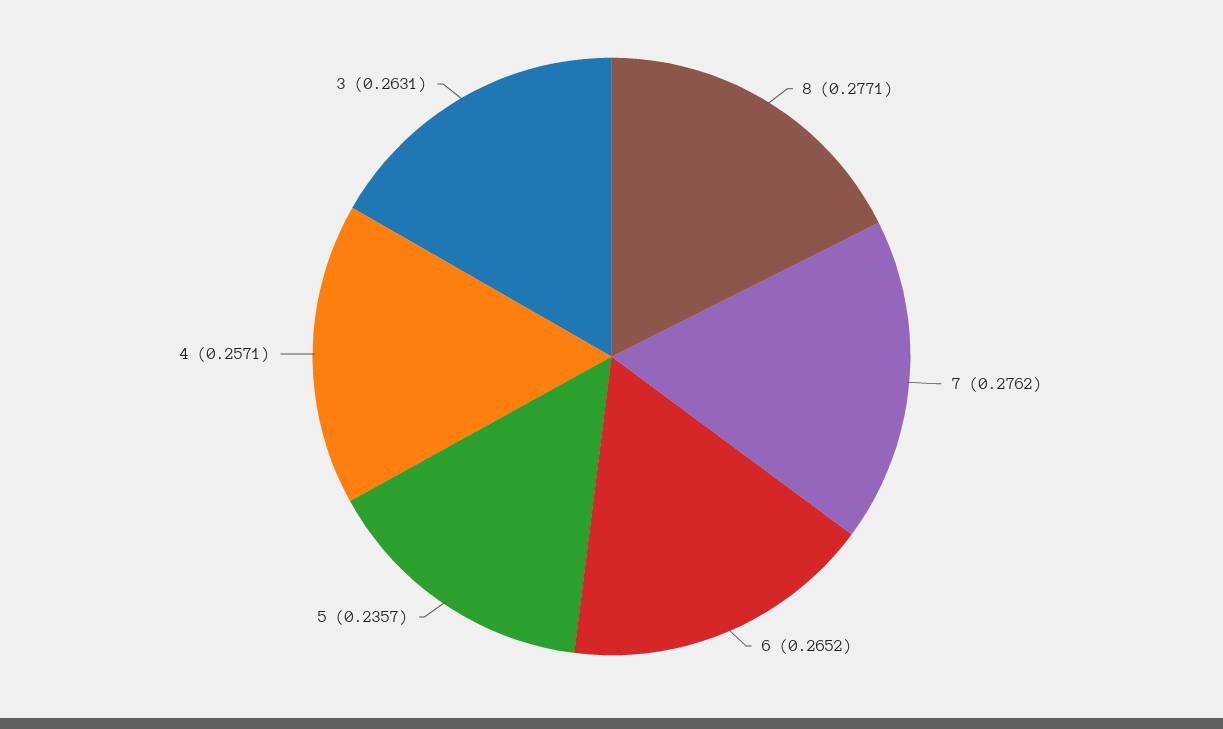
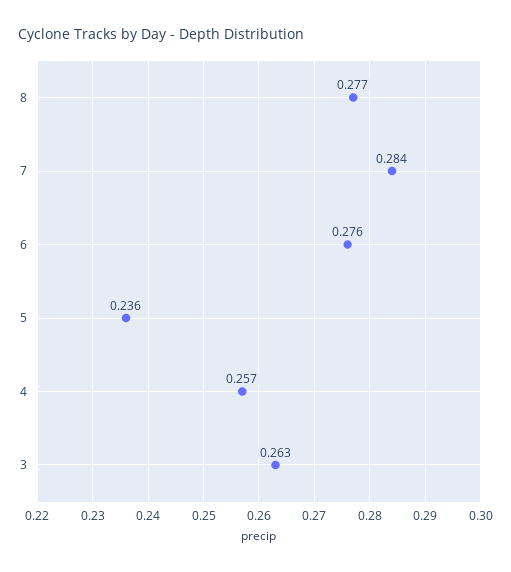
  {
    "8": 0.2771,
-   "7": 0.2762,
+   "7": 0.284,
-   "6": 0.2652,
+   "6": 0.276,
    "5": 0.2357,
    "4": 0.2571,
    "3": 0.2631
  }

